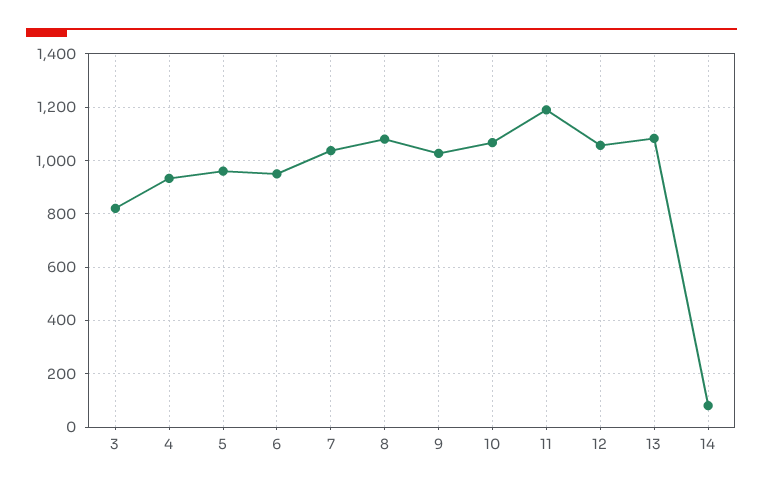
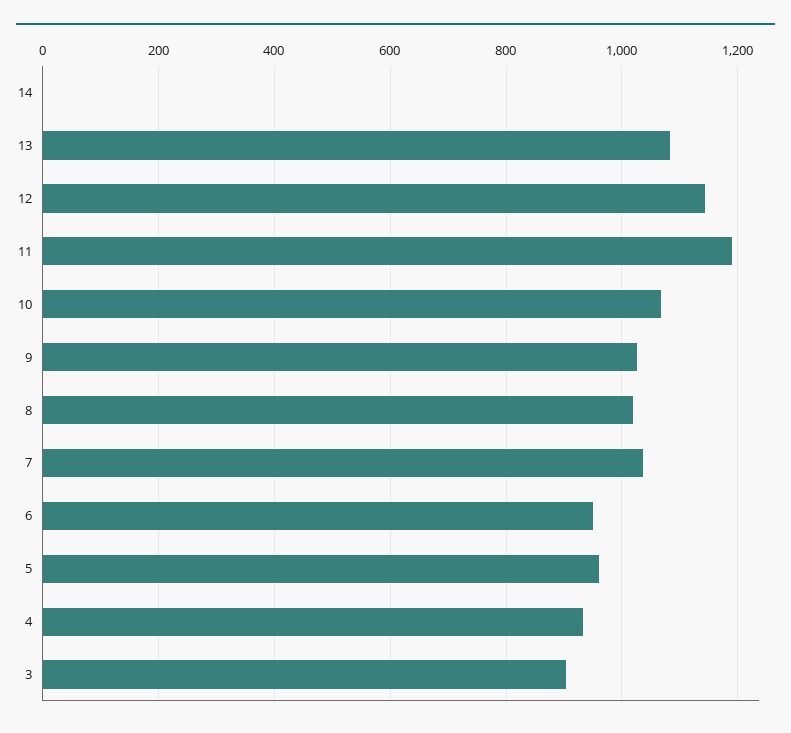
  {
-   "3": 825,
+   "3": 900,
    "4": 940,
    "5": 960,
    "6": 960,
    "7": 1040,
-   "8": 1075,
+   "8": 1020,
    "9": 1020,
    "10": 1060,
    "11": 1200,
-   "12": 1050,
+   "12": 1140,
    "13": 1080,
-   "14": 75
+   "14": 0
  }

